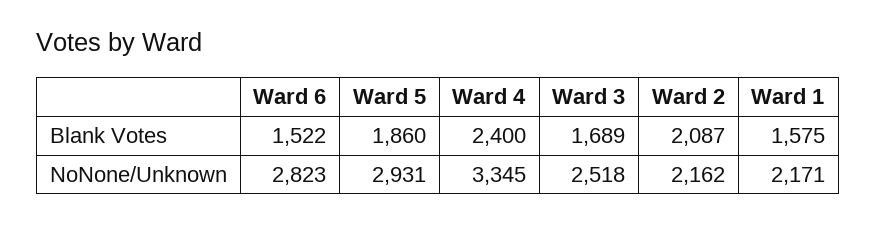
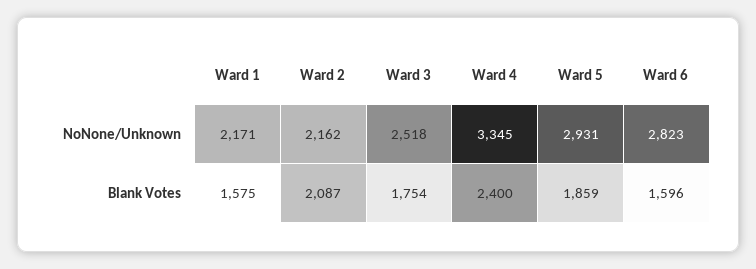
  {
    "Ward 6": {
-     "Blank Votes": 1522,
+     "Blank Votes": 1596,
      "NoNone/Unknown": 2823
    },
    "Ward 5": {
-     "Blank Votes": 1860,
+     "Blank Votes": 1859,
      "NoNone/Unknown": 2931
    },
    "Ward 4": {
      "Blank Votes": 2400,
      "NoNone/Unknown": 3345
    },
    "Ward 3": {
-     "Blank Votes": 1689,
+     "Blank Votes": 1754,
      "NoNone/Unknown": 2518
    },
    "Ward 2": {
      "Blank Votes": 2087,
      "NoNone/Unknown": 2162
    },
    "Ward 1": {
      "Blank Votes": 1575,
      "NoNone/Unknown": 2171
    }
  }

